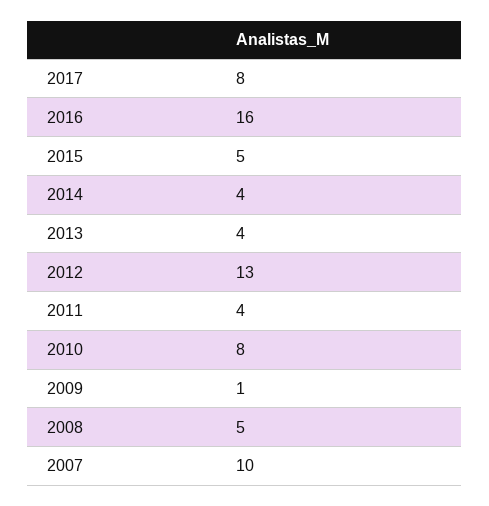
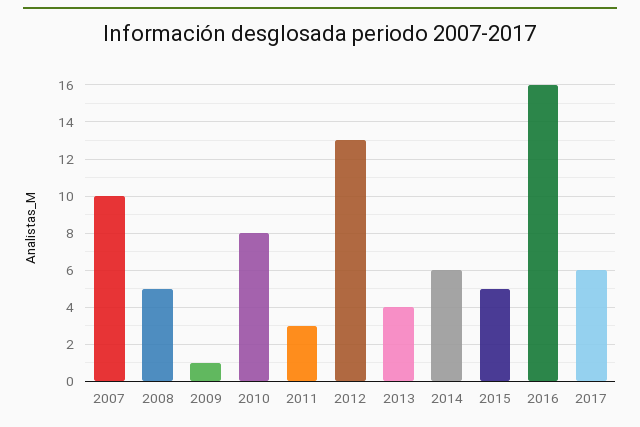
  {
-   "2017": 8,
+   "2017": 6,
    "2016": 16,
    "2015": 5,
-   "2014": 4,
+   "2014": 6,
    "2013": 4,
    "2012": 13,
-   "2011": 4,
+   "2011": 3,
    "2010": 8,
    "2009": 1,
    "2008": 5,
    "2007": 10
  }

